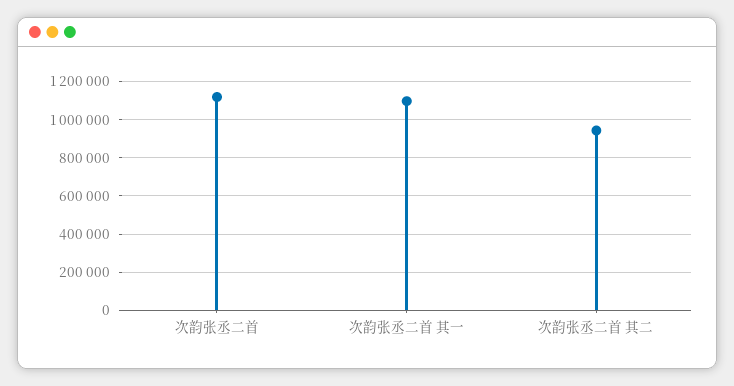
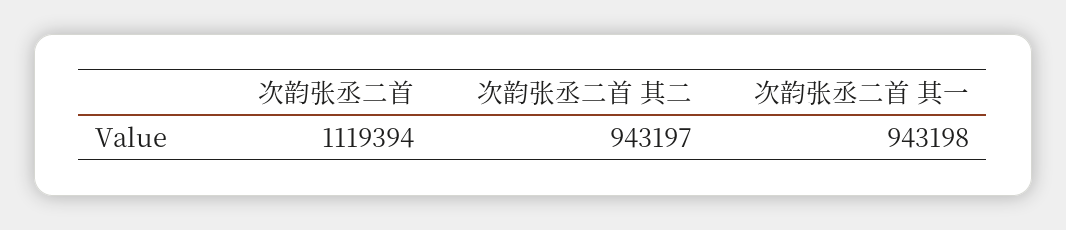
  {
    "次韵张丞二首": 1119394,
-   "次韵张丞二首 其一": 1100000,
+   "次韵张丞二首 其一": 943198,
    "次韵张丞二首 其二": 943197
  }

